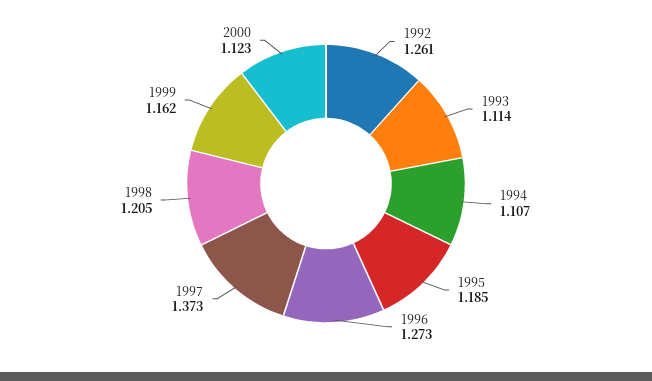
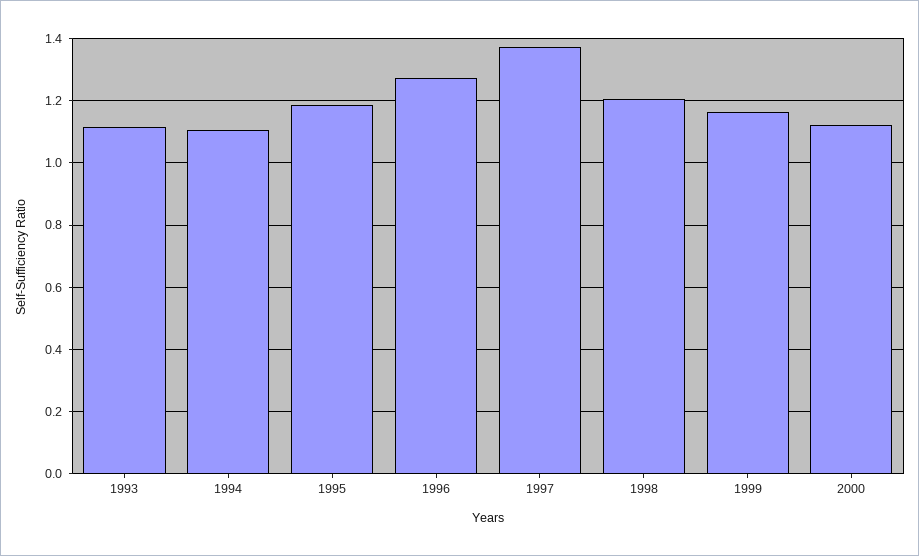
  {
-   "1992": 1.261,
    "1993": 1.114,
    "1994": 1.107,
    "1995": 1.185,
    "1996": 1.273,
    "1997": 1.373,
    "1998": 1.205,
    "1999": 1.162,
    "2000": 1.123
  }

